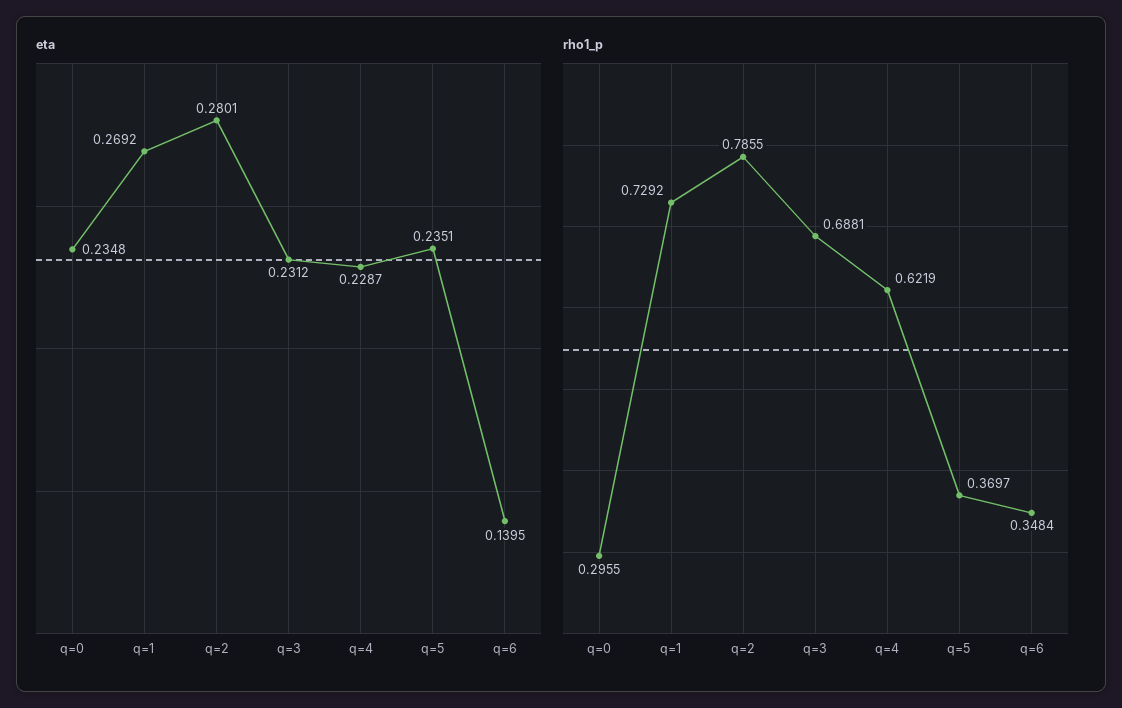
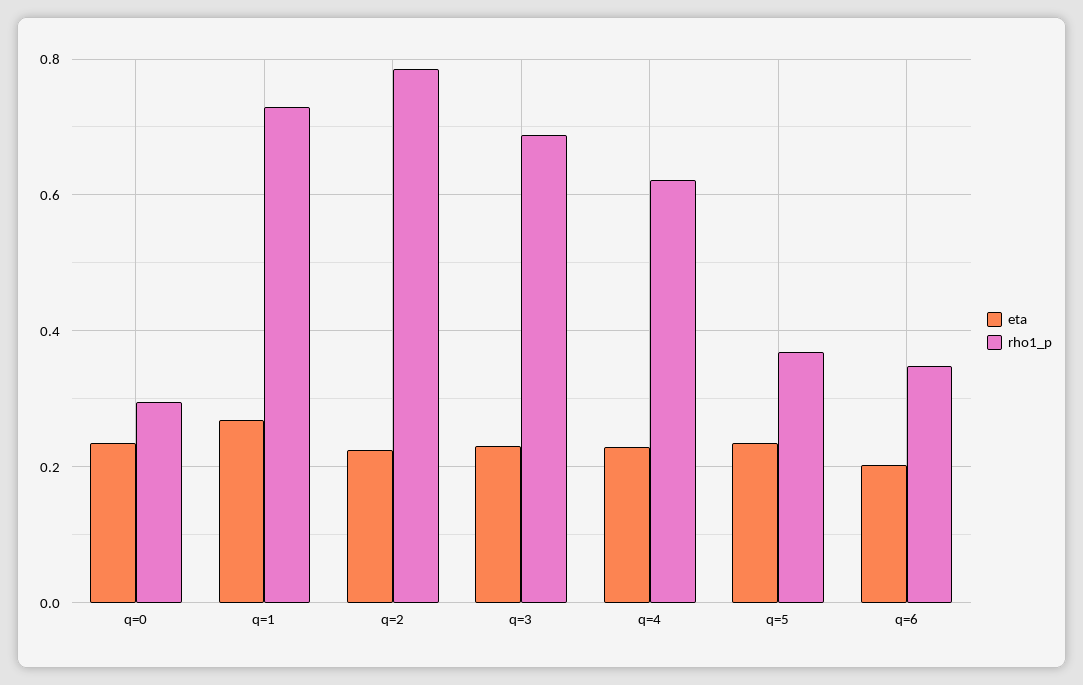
  {
    "eta": {
      "q=0": 0.2348,
      "q=1": 0.2692,
-     "q=2": 0.2801,
+     "q=2": 0.22,
      "q=3": 0.2312,
      "q=4": 0.2287,
      "q=5": 0.2351,
-     "q=6": 0.1395
+     "q=6": 0.2
    },
    "rho1_p": {
      "q=0": 0.2955,
      "q=1": 0.7292,
      "q=2": 0.7855,
      "q=3": 0.6881,
      "q=4": 0.6219,
      "q=5": 0.3697,
      "q=6": 0.3484
    }
  }

